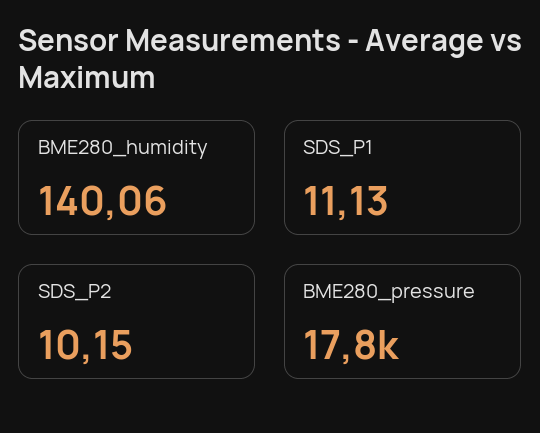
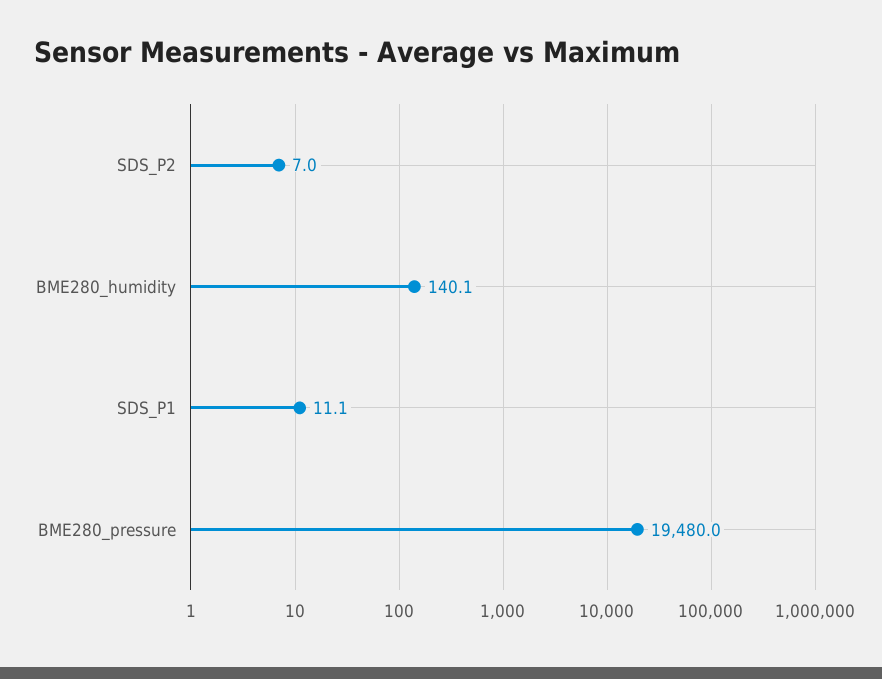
  {
    "BME280_humidity": 140.06,
    "SDS_P1": 11.13,
-   "SDS_P2": 10.15,
+   "SDS_P2": 7,
-   "BME280_pressure": 17800
+   "BME280_pressure": 19480
  }

